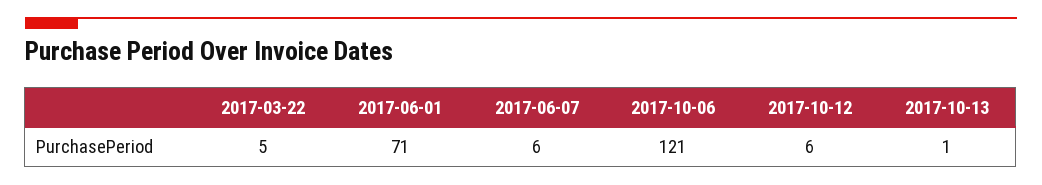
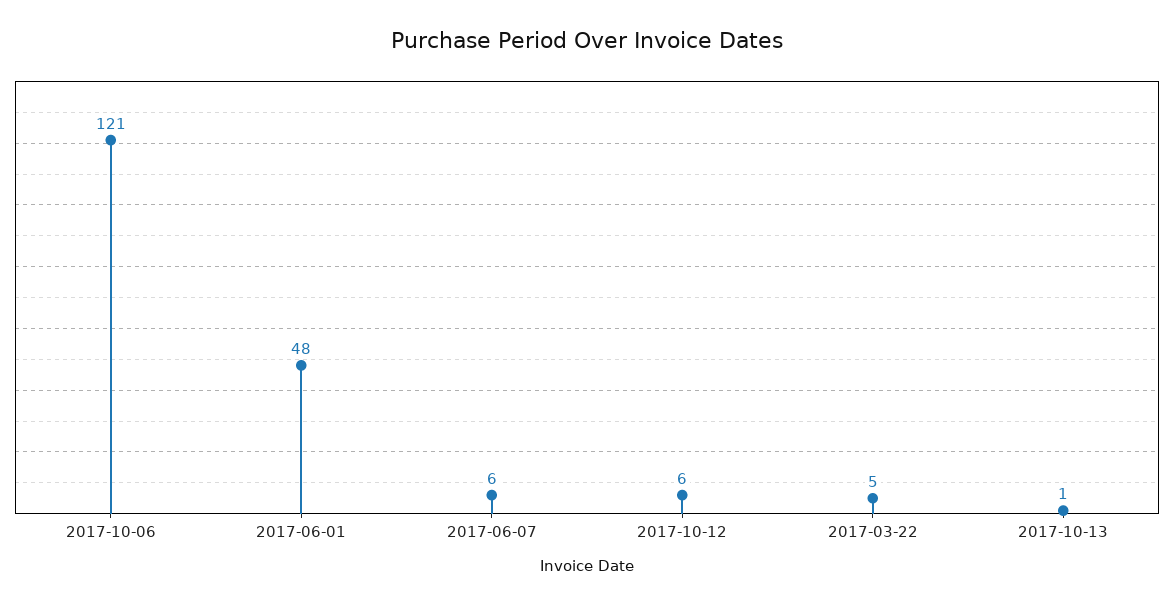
  {
    "2017-03-22": 5,
-   "2017-06-01": 71,
+   "2017-06-01": 48,
    "2017-06-07": 6,
    "2017-10-06": 121,
    "2017-10-12": 6,
    "2017-10-13": 1
  }

